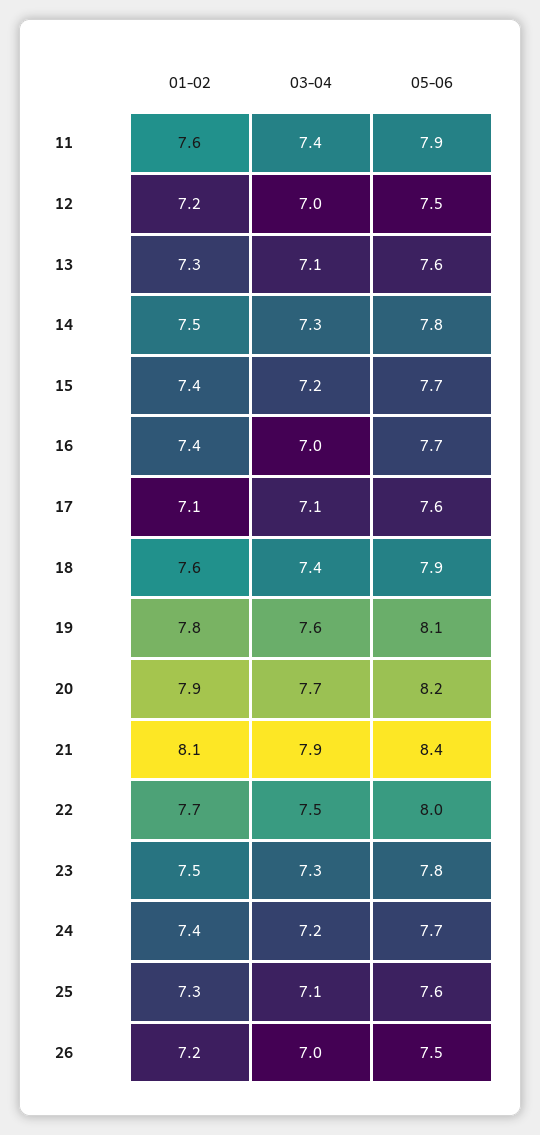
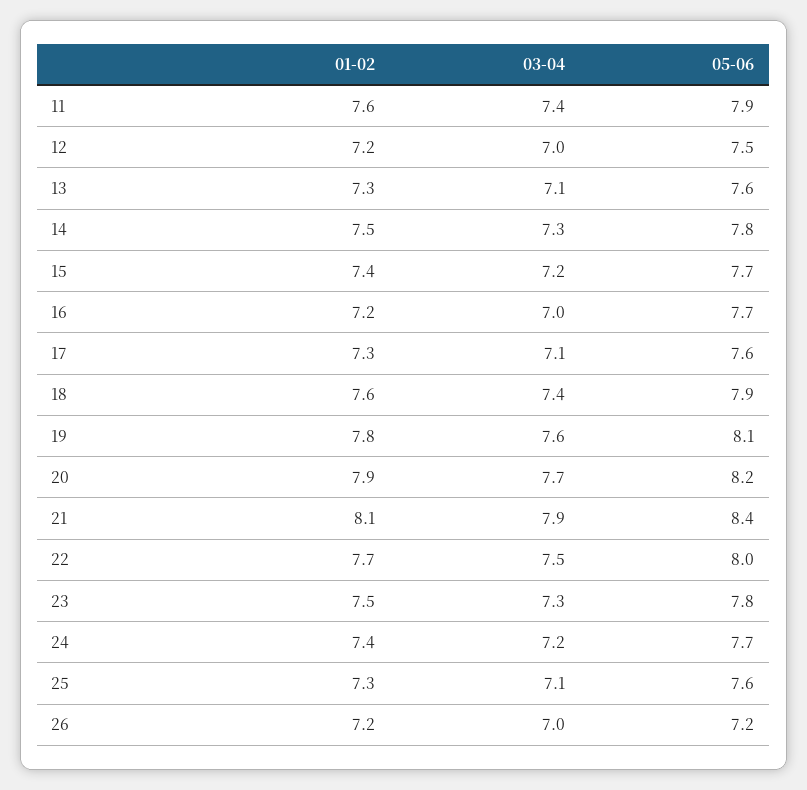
  {
    "01-02": {
      "11": 7.6,
      "12": 7.2,
      "13": 7.3,
      "14": 7.5,
      "15": 7.4,
-     "16": 7.4,
+     "16": 7.2,
-     "17": 7.1,
+     "17": 7.3,
      "18": 7.6,
      "19": 7.8,
      "20": 7.9,
      "21": 8.1,
      "22": 7.7,
      "23": 7.5,
      "24": 7.4,
      "25": 7.3,
      "26": 7.2
    },
    "03-04": {
      "11": 7.4,
      "12": 7,
      "13": 7.1,
      "14": 7.3,
      "15": 7.2,
      "16": 7,
      "17": 7.1,
      "18": 7.4,
      "19": 7.6,
      "20": 7.7,
      "21": 7.9,
      "22": 7.5,
      "23": 7.3,
      "24": 7.2,
      "25": 7.1,
      "26": 7
    },
    "05-06": {
      "11": 7.9,
      "12": 7.5,
      "13": 7.6,
      "14": 7.8,
      "15": 7.7,
      "16": 7.7,
      "17": 7.6,
      "18": 7.9,
      "19": 8.1,
      "20": 8.2,
      "21": 8.4,
      "22": 8,
      "23": 7.8,
      "24": 7.7,
      "25": 7.6,
-     "26": 7.5
+     "26": 7.2
    }
  }

